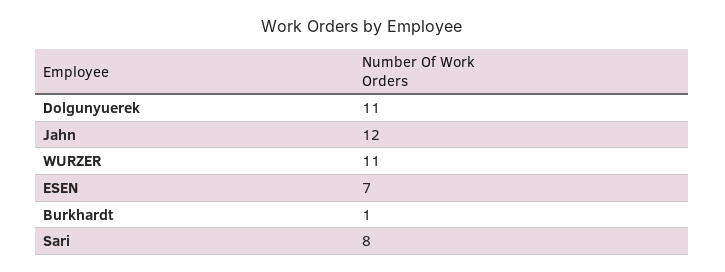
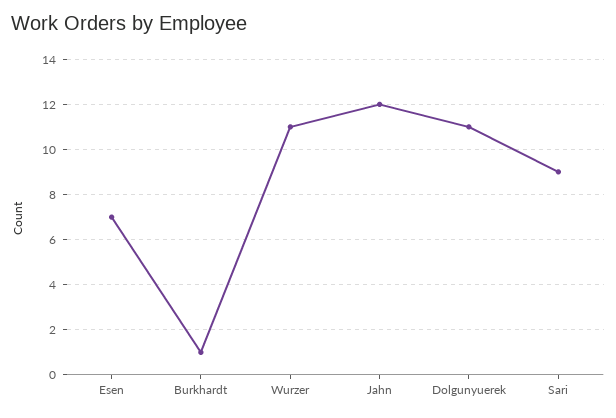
  {
    "Dolgunyuerek": 11,
    "Jahn": 12,
    "WURZER": 11,
    "ESEN": 7,
    "Burkhardt": 1,
-   "Sari": 8
+   "Sari": 9
  }

